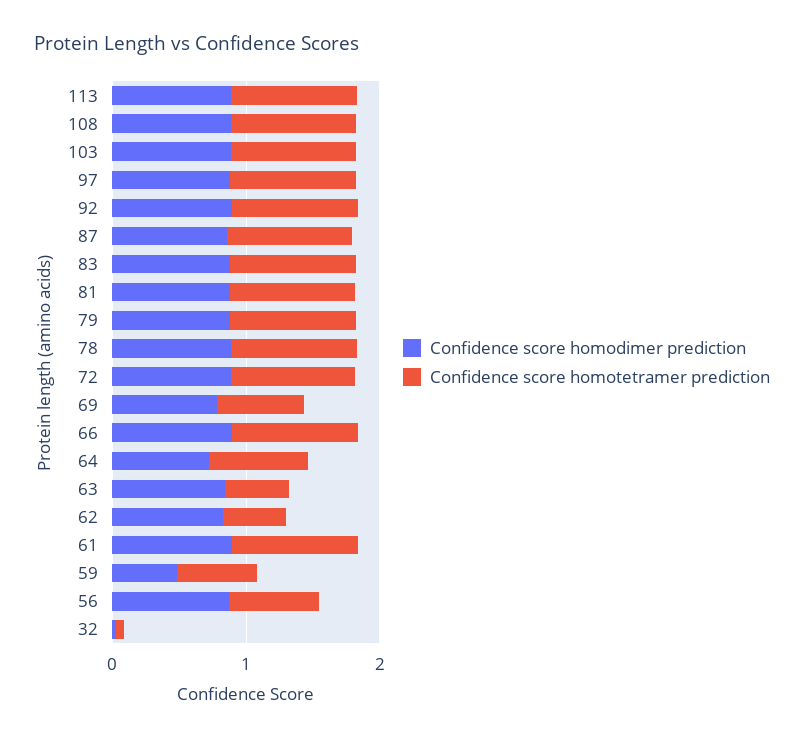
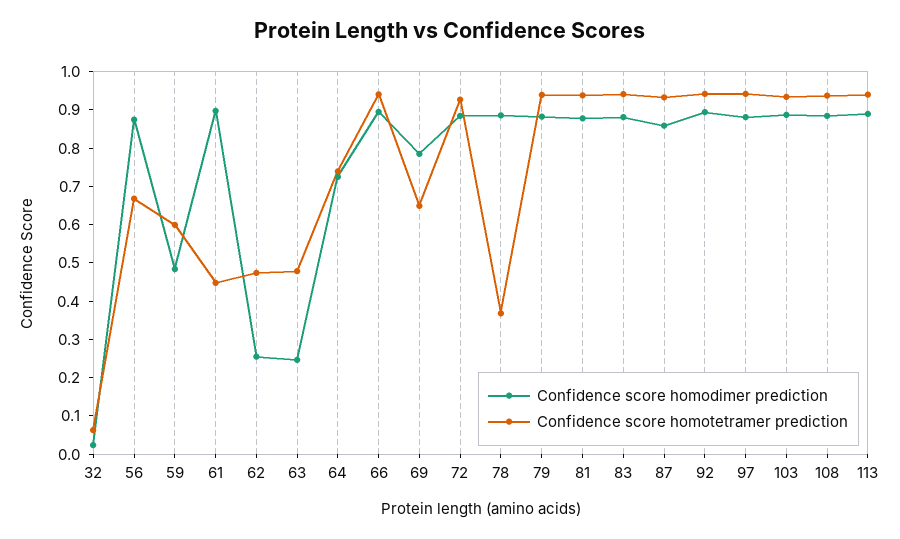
  {
    "Confidence score homodimer prediction": {
      "113": 0.9,
      "108": 0.875,
      "103": 0.875,
      "97": 0.875,
      "92": 0.9,
      "87": 0.85,
      "83": 0.875,
      "81": 0.875,
      "79": 0.875,
      "78": 0.875,
      "72": 0.875,
      "69": 0.775,
      "66": 0.9,
      "64": 0.725,
-     "63": 0.8,
+     "63": 0.25,
-     "62": 0.8,
+     "62": 0.25,
      "61": 0.9,
      "59": 0.475,
      "56": 0.875,
      "32": 0.025
    },
    "Confidence score homotetramer prediction": {
      "113": 0.95,
      "108": 0.925,
      "103": 0.925,
      "97": 0.95,
      "92": 0.95,
      "87": 0.925,
      "83": 0.95,
      "81": 0.95,
      "79": 0.95,
-     "78": 1,
+     "78": 0.375,
      "72": 0.925,
      "69": 0.65,
      "66": 0.95,
      "64": 0.75,
      "63": 0.475,
      "62": 0.475,
-     "61": 1,
+     "61": 0.45,
      "59": 0.6,
      "56": 0.675,
      "32": 0.075
    }
  }

